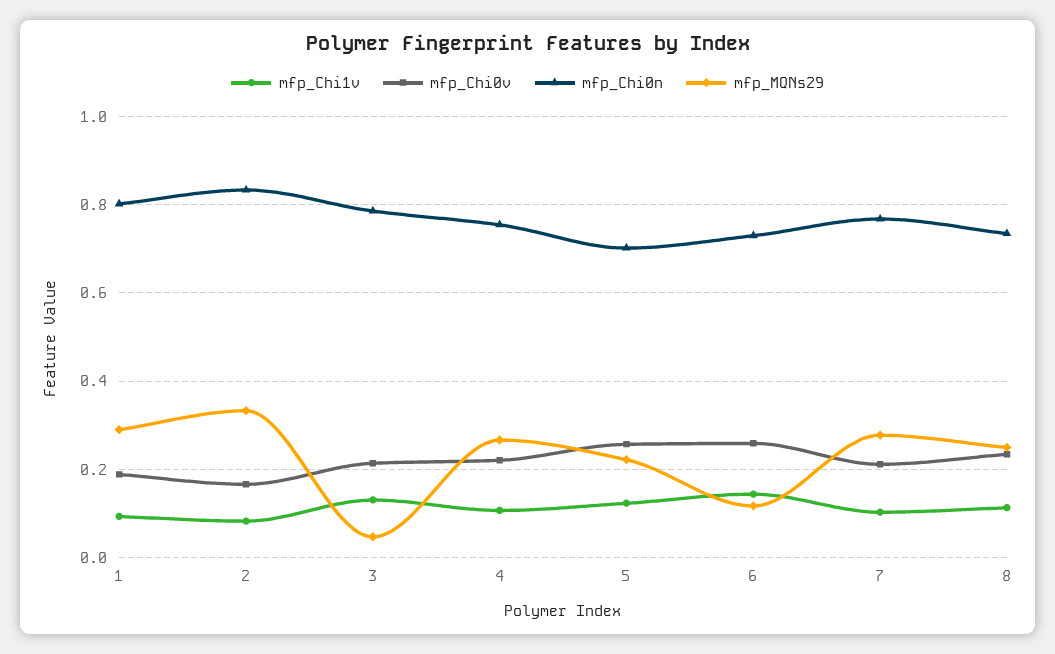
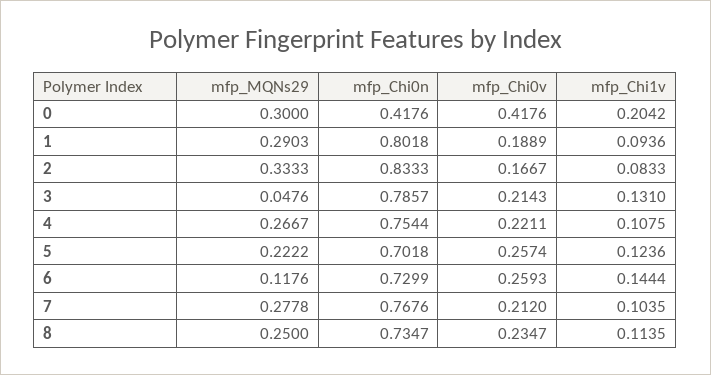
  {
    "mfp_Chi1v": {
      "1": 0.0936,
      "2": 0.0833,
      "3": 0.131,
      "4": 0.1075,
      "5": 0.1236,
      "6": 0.1444,
      "7": 0.1035,
-     "8": 0.1135
+     "8": 0.1135,
+     "0": 0.2042
    },
    "mfp_Chi0v": {
      "1": 0.1889,
      "2": 0.1667,
      "3": 0.2143,
      "4": 0.2211,
      "5": 0.2574,
      "6": 0.2593,
      "7": 0.212,
-     "8": 0.2347
+     "8": 0.2347,
+     "0": 0.4176
    },
    "mfp_Chi0n": {
      "1": 0.8018,
      "2": 0.8333,
      "3": 0.7857,
      "4": 0.7544,
      "5": 0.7018,
      "6": 0.7299,
      "7": 0.7676,
-     "8": 0.7347
+     "8": 0.7347,
+     "0": 0.4176
    },
    "mfp_MQNs29": {
      "1": 0.2903,
      "2": 0.3333,
      "3": 0.0476,
      "4": 0.2667,
      "5": 0.2222,
      "6": 0.1176,
      "7": 0.2778,
-     "8": 0.25
+     "8": 0.25,
+     "0": 0.3
    }
  }

